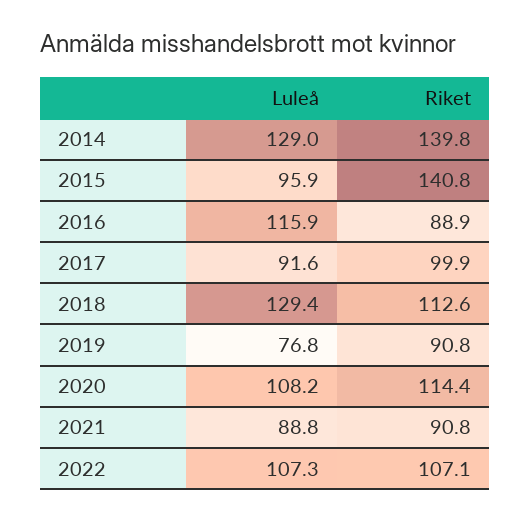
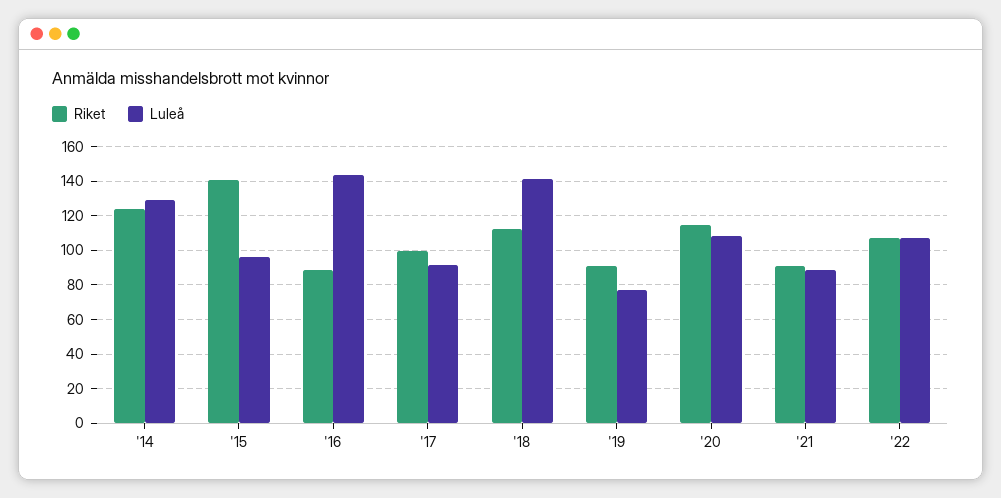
  {
    "Luleå": {
      "2014": 129,
      "2015": 95.9,
-     "2016": 115.9,
+     "2016": 145,
      "2017": 91.6,
-     "2018": 129.4,
+     "2018": 140,
      "2019": 76.8,
      "2020": 108.2,
      "2021": 88.8,
      "2022": 107.3
    },
    "Riket": {
-     "2014": 139.8,
+     "2014": 125,
      "2015": 140.8,
      "2016": 88.9,
      "2017": 99.9,
      "2018": 112.6,
      "2019": 90.8,
      "2020": 114.4,
      "2021": 90.8,
      "2022": 107.1
    }
  }

